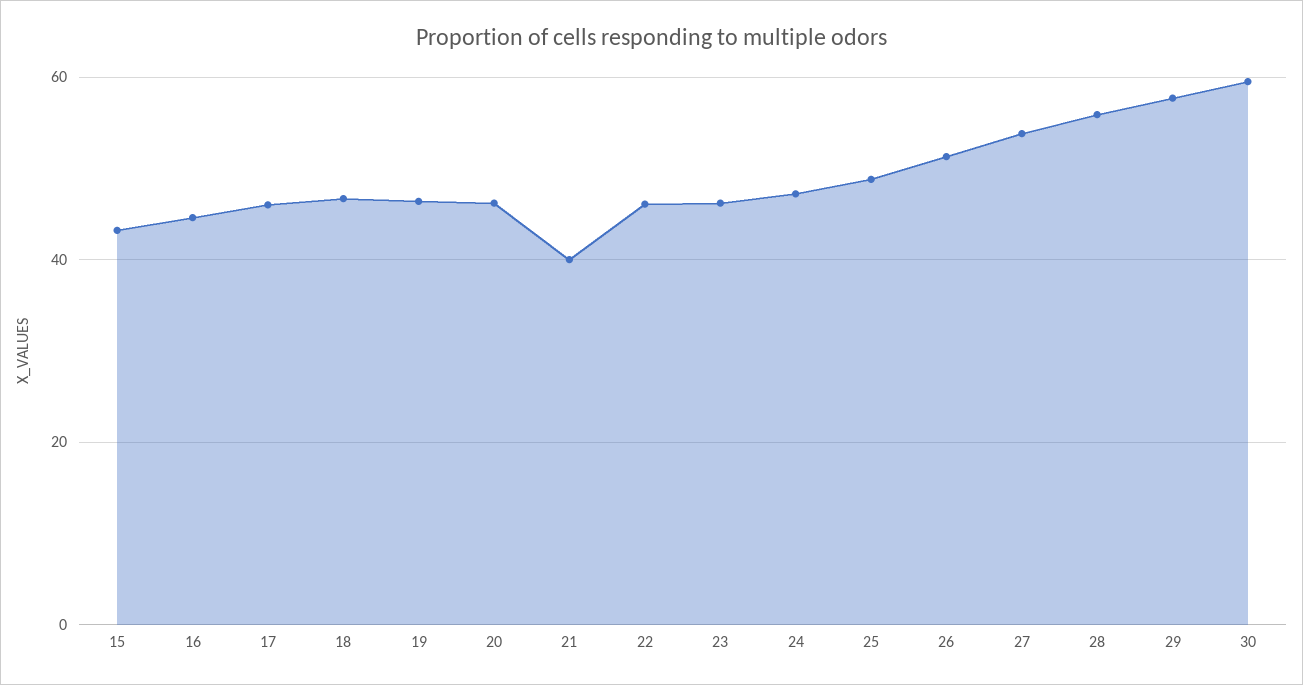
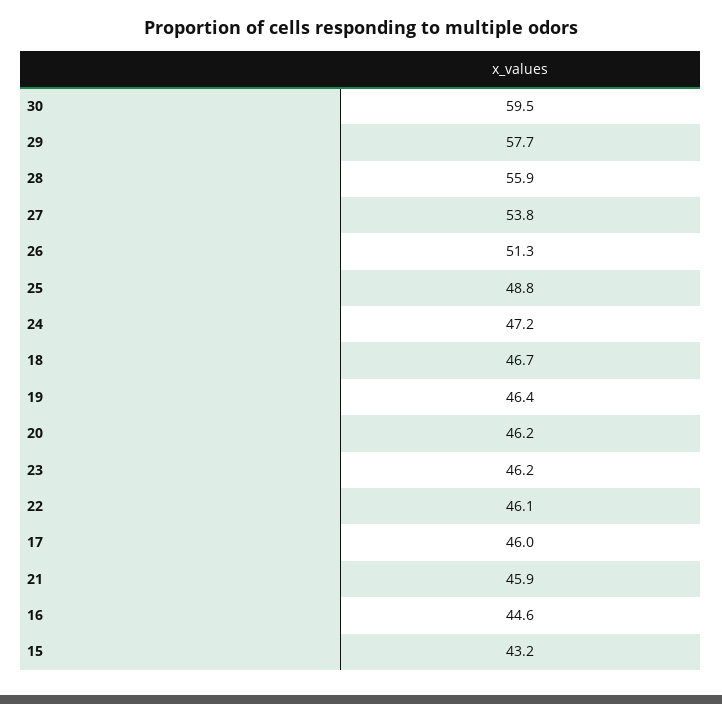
  {
    "15": 43.2,
    "16": 44.6,
    "17": 46,
    "18": 46.7,
    "19": 46.4,
    "20": 46.2,
-   "21": 40,
+   "21": 45.9,
    "22": 46.1,
    "23": 46.2,
    "24": 47.2,
    "25": 48.8,
    "26": 51.3,
    "27": 53.8,
    "28": 55.9,
    "29": 57.7,
    "30": 59.5
  }

